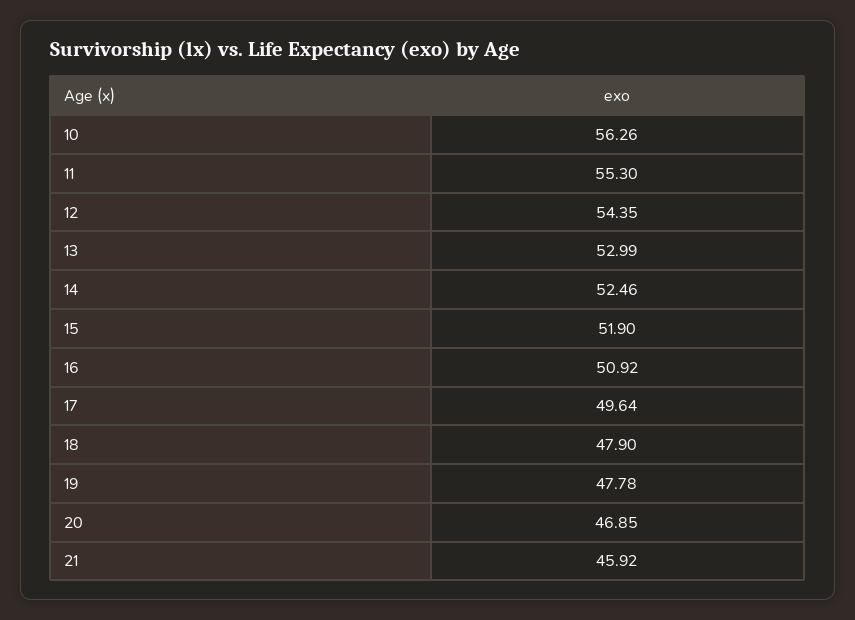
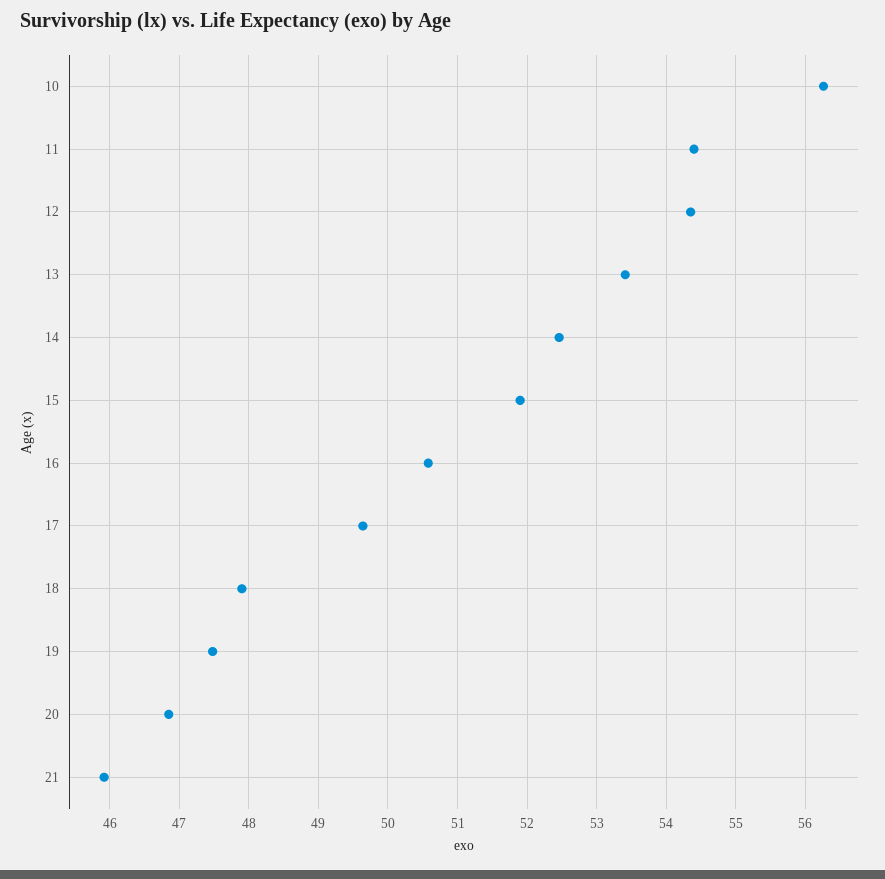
  {
    "10": 56.26,
-   "11": 55.3,
+   "11": 54.4,
    "12": 54.35,
-   "13": 52.99,
+   "13": 53.4,
    "14": 52.46,
    "15": 51.9,
-   "16": 50.92,
+   "16": 50.6,
    "17": 49.64,
    "18": 47.9,
-   "19": 47.78,
+   "19": 47.5,
    "20": 46.85,
    "21": 45.92
  }

